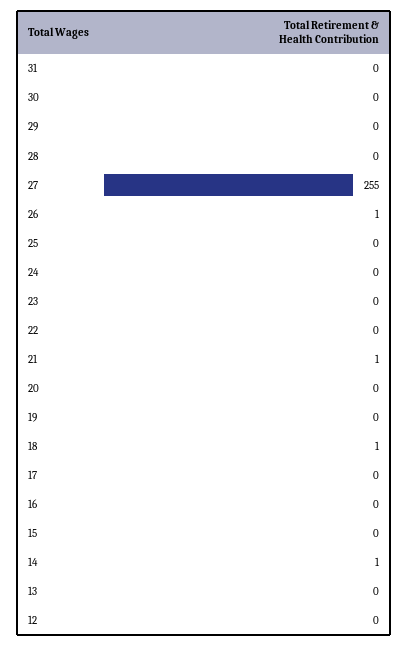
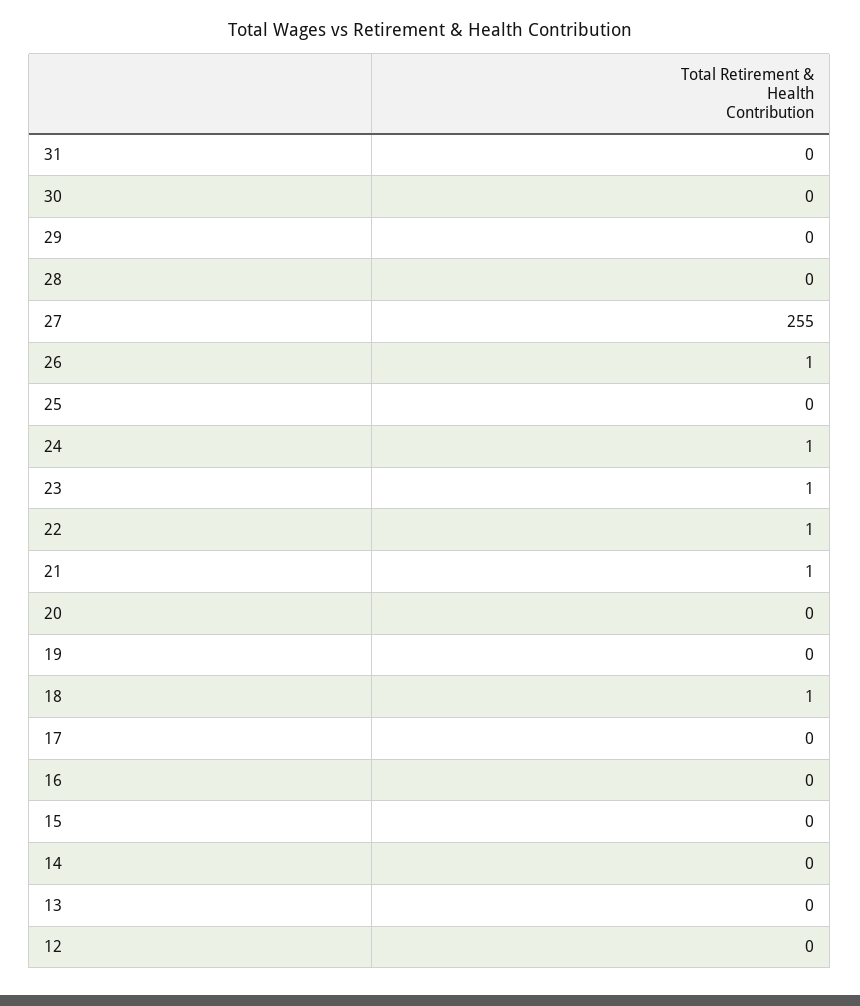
  {
    "31": 0,
    "30": 0,
    "29": 0,
    "28": 0,
    "27": 255,
    "26": 1,
    "25": 0,
-   "24": 0,
+   "24": 1,
-   "23": 0,
+   "23": 1,
-   "22": 0,
+   "22": 1,
    "21": 1,
    "20": 0,
    "19": 0,
    "18": 1,
    "17": 0,
    "16": 0,
    "15": 0,
-   "14": 1,
+   "14": 0,
    "13": 0,
    "12": 0
  }

